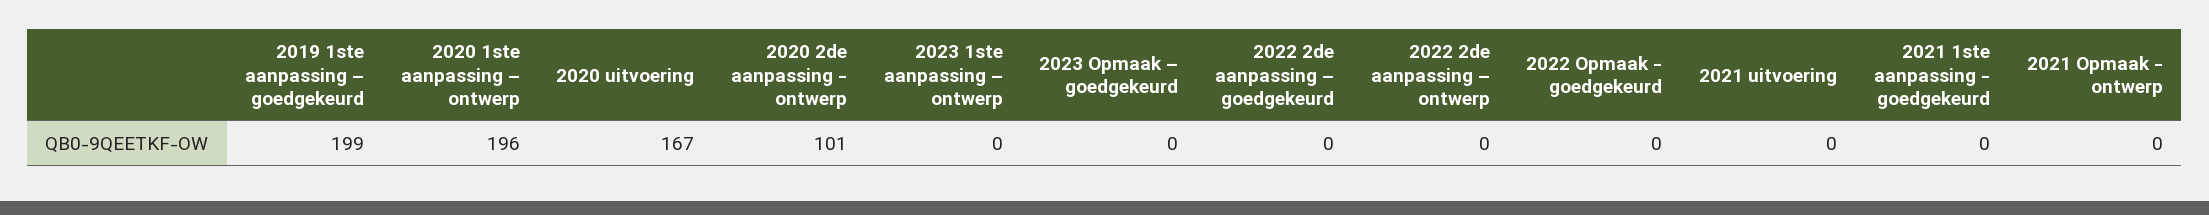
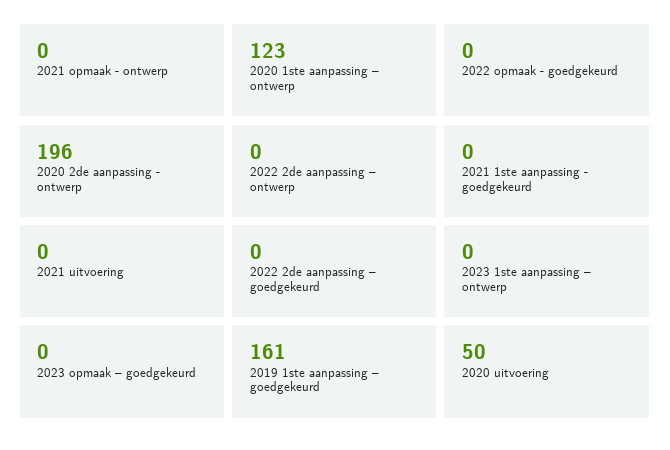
  {
-   "2019 1ste aanpassing – goedgekeurd": 199,
+   "2019 1ste aanpassing – goedgekeurd": 161,
-   "2020 1ste aanpassing – ontwerp": 196,
+   "2020 1ste aanpassing – ontwerp": 123,
-   "2020 uitvoering": 167,
+   "2020 uitvoering": 50,
-   "2020 2de aanpassing - ontwerp": 101,
+   "2020 2de aanpassing - ontwerp": 196,
    "2023 1ste aanpassing – ontwerp": 0,
    "2023 Opmaak – goedgekeurd": 0,
    "2022 2de aanpassing – goedgekeurd": 0,
    "2022 2de aanpassing – ontwerp": 0,
    "2022 Opmaak - goedgekeurd": 0,
    "2021 uitvoering": 0,
    "2021 1ste aanpassing - goedgekeurd": 0,
    "2021 Opmaak - ontwerp": 0
  }

